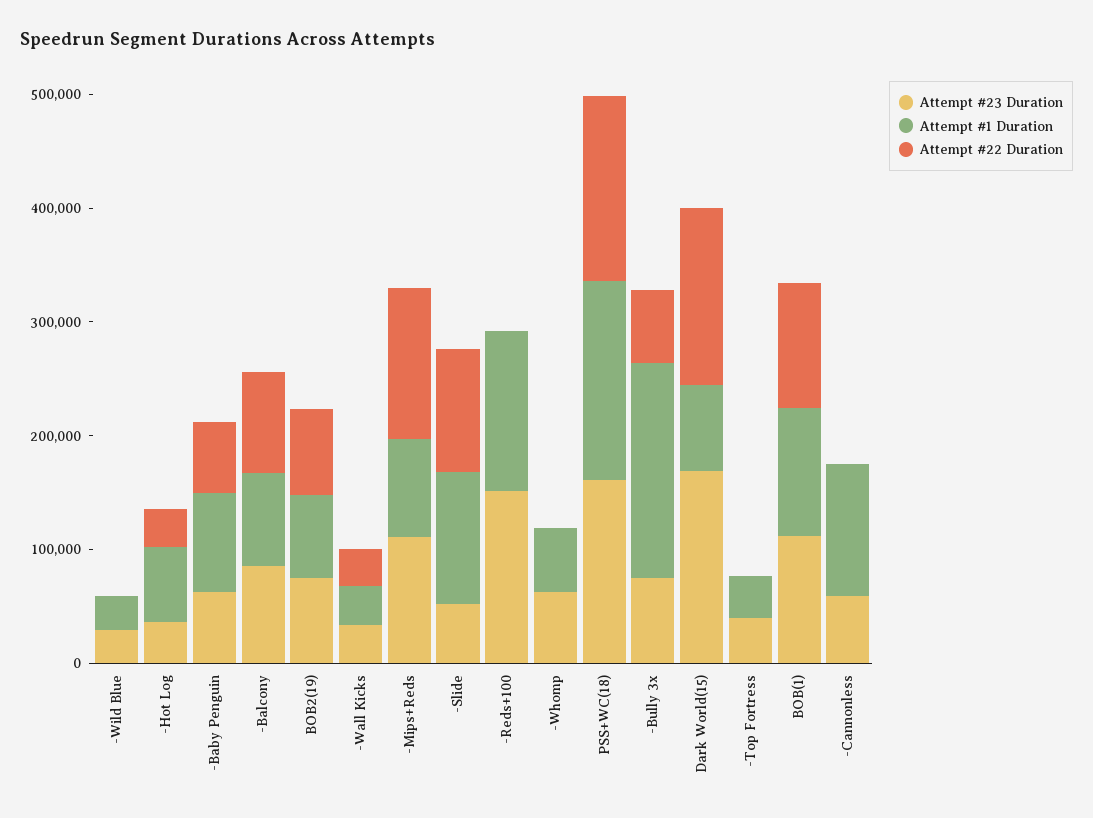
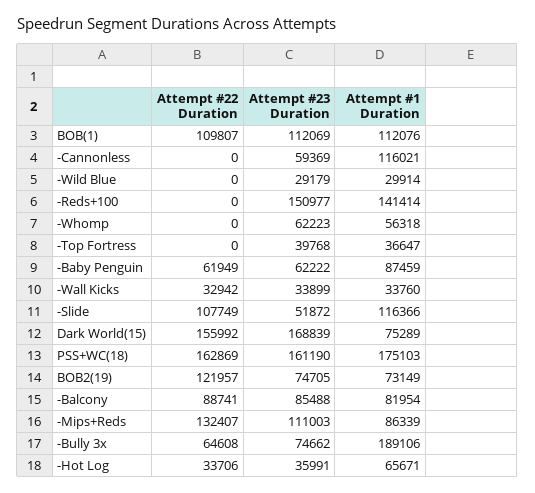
  {
    "Attempt #23 Duration": {
      "-Wild Blue": 29179,
      "-Hot Log": 35991,
      "-Baby Penguin": 62222,
      "-Balcony": 85488,
      "BOB2(19)": 74705,
      "-Wall Kicks": 33899,
      "-Mips+Reds": 111003,
      "-Slide": 51872,
      "-Reds+100": 150977,
      "-Whomp": 62223,
      "PSS+WC(18)": 161190,
      "-Bully 3x": 74662,
      "Dark World(15)": 168839,
      "-Top Fortress": 39768,
      "BOB(1)": 112069,
      "-Cannonless": 59369
    },
    "Attempt #1 Duration": {
      "-Wild Blue": 29914,
      "-Hot Log": 65671,
      "-Baby Penguin": 87459,
      "-Balcony": 81954,
      "BOB2(19)": 73149,
      "-Wall Kicks": 33760,
      "-Mips+Reds": 86339,
      "-Slide": 116366,
      "-Reds+100": 141414,
      "-Whomp": 56318,
      "PSS+WC(18)": 175103,
      "-Bully 3x": 189106,
      "Dark World(15)": 75289,
      "-Top Fortress": 36647,
      "BOB(1)": 112076,
      "-Cannonless": 116021
    },
    "Attempt #22 Duration": {
      "-Wild Blue": 0,
      "-Hot Log": 33706,
      "-Baby Penguin": 61949,
      "-Balcony": 88741,
-     "BOB2(19)": 80000,
+     "BOB2(19)": 121957,
      "-Wall Kicks": 32942,
      "-Mips+Reds": 132407,
      "-Slide": 107749,
      "-Reds+100": 0,
      "-Whomp": 0,
      "PSS+WC(18)": 162869,
      "-Bully 3x": 64608,
      "Dark World(15)": 155992,
      "-Top Fortress": 0,
      "BOB(1)": 109807,
      "-Cannonless": 0
    }
  }

